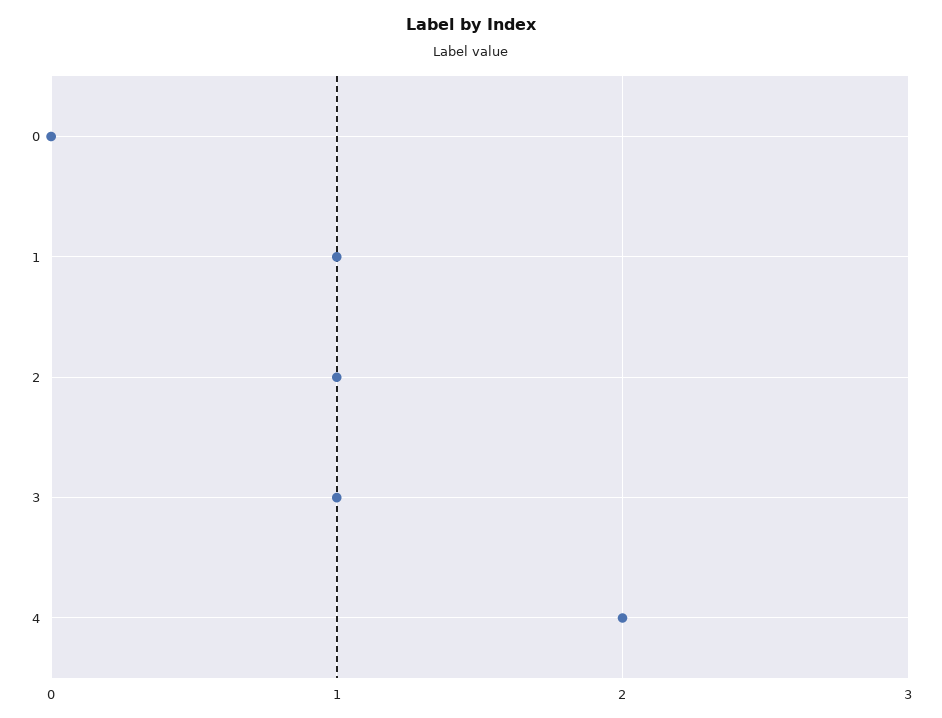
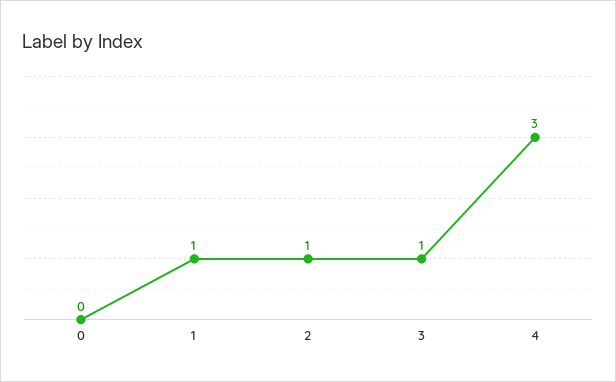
  {
    "0": 0,
    "1": 1,
    "2": 1,
    "3": 1,
-   "4": 2
+   "4": 3
  }

